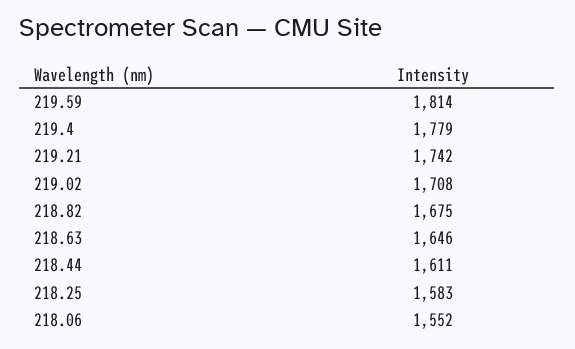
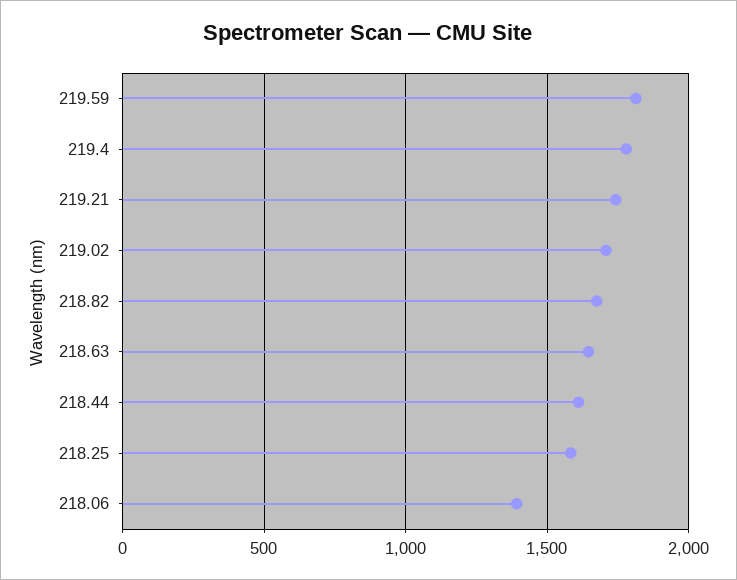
  {
    "219.59": 1814,
    "219.4": 1779,
    "219.21": 1742,
    "219.02": 1708,
    "218.82": 1675,
    "218.63": 1646,
    "218.44": 1611,
    "218.25": 1583,
-   "218.06": 1552
+   "218.06": 1400
  }

